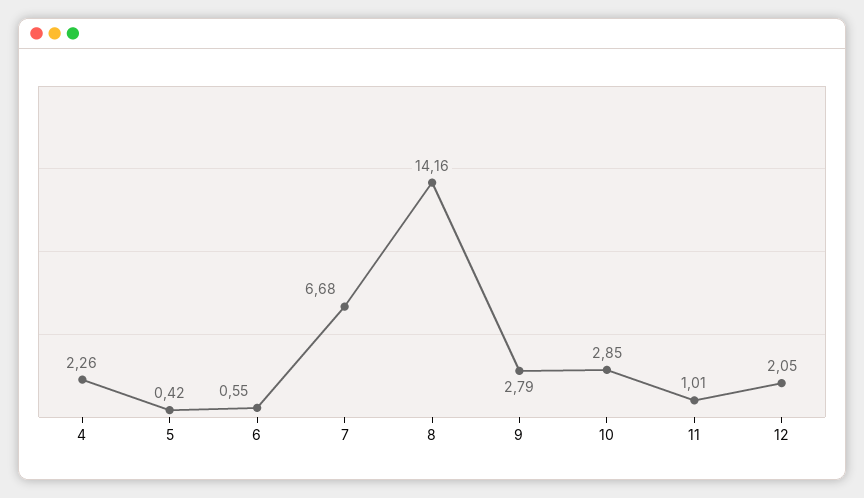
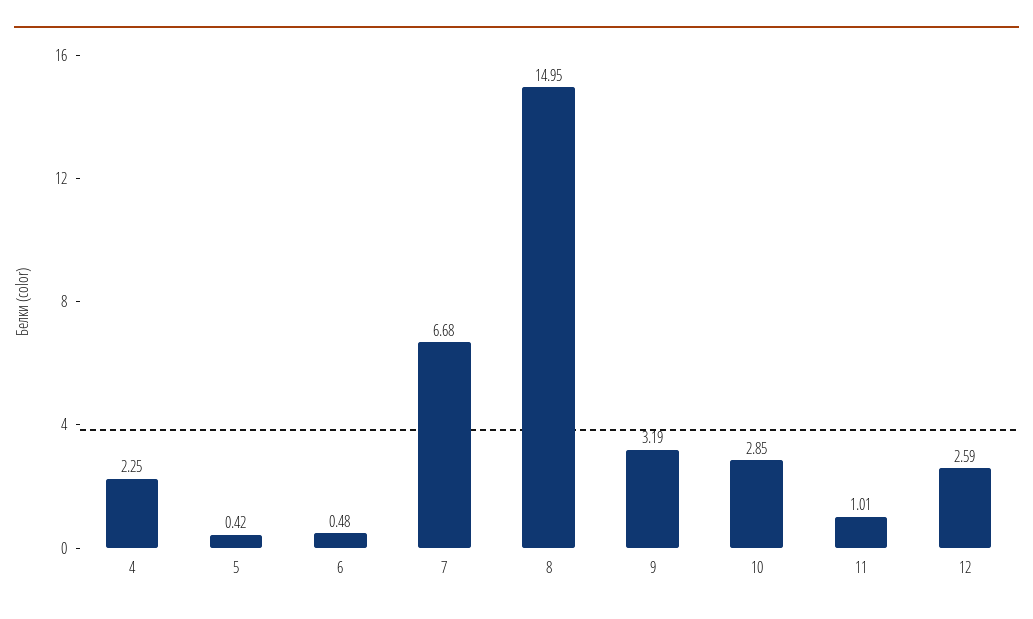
  {
-   "4": 2.26,
+   "4": 2.25,
    "5": 0.42,
-   "6": 0.55,
+   "6": 0.48,
    "7": 6.68,
-   "8": 14.16,
+   "8": 14.95,
-   "9": 2.79,
+   "9": 3.19,
    "10": 2.85,
    "11": 1.01,
-   "12": 2.05
+   "12": 2.59
  }

